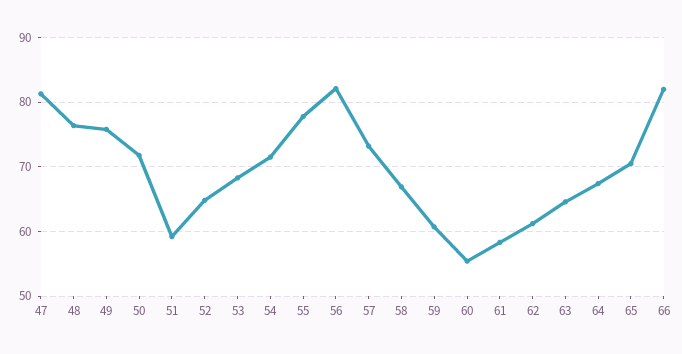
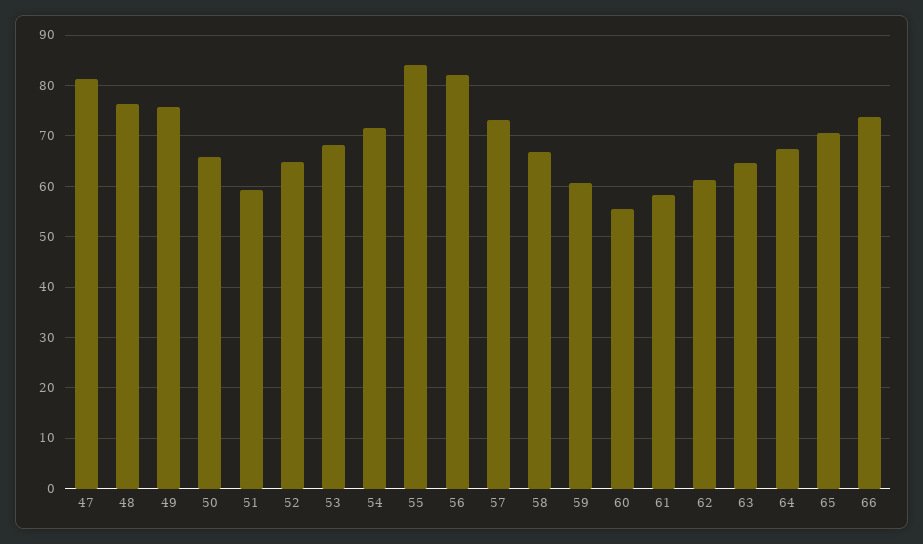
  {
    "47": 81,
    "48": 76,
    "49": 76,
-   "50": 72,
+   "50": 66,
    "51": 59,
    "52": 65,
    "53": 68,
    "54": 72,
-   "55": 78,
+   "55": 84,
    "56": 82,
    "57": 73,
    "58": 67,
    "59": 61,
    "60": 55,
    "61": 58,
    "62": 61,
    "63": 65,
    "64": 67,
    "65": 71,
-   "66": 82
+   "66": 74
  }

